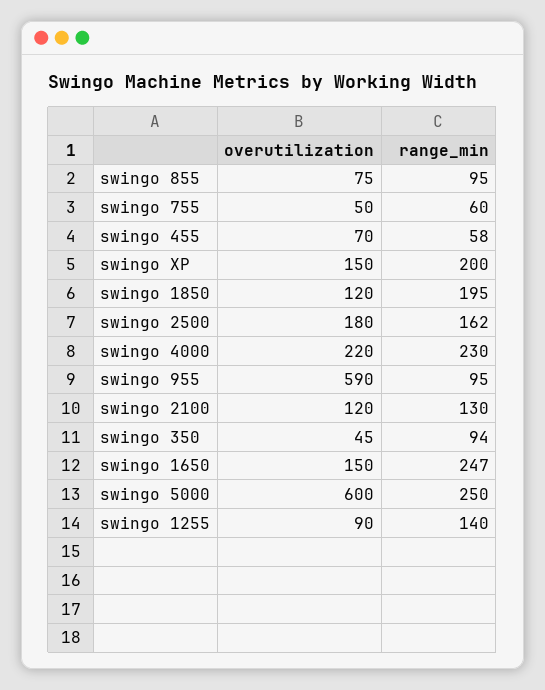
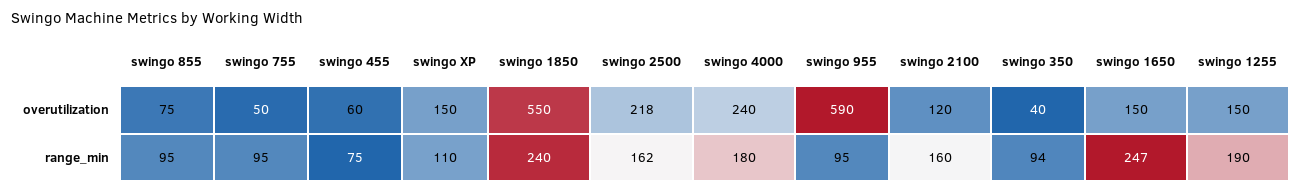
  {
    "overutilization": {
      "swingo 855": 75,
      "swingo 755": 50,
-     "swingo 455": 70,
+     "swingo 455": 60,
      "swingo XP": 150,
-     "swingo 1850": 120,
+     "swingo 1850": 550,
-     "swingo 2500": 180,
+     "swingo 2500": 218,
-     "swingo 4000": 220,
+     "swingo 4000": 240,
      "swingo 955": 590,
      "swingo 2100": 120,
-     "swingo 350": 45,
+     "swingo 350": 40,
      "swingo 1650": 150,
-     "swingo 5000": 600,
-     "swingo 1255": 90
+     "swingo 1255": 150
    },
    "range_min": {
      "swingo 855": 95,
-     "swingo 755": 60,
+     "swingo 755": 95,
-     "swingo 455": 58,
+     "swingo 455": 75,
-     "swingo XP": 200,
+     "swingo XP": 110,
-     "swingo 1850": 195,
+     "swingo 1850": 240,
      "swingo 2500": 162,
-     "swingo 4000": 230,
+     "swingo 4000": 180,
      "swingo 955": 95,
-     "swingo 2100": 130,
+     "swingo 2100": 160,
      "swingo 350": 94,
      "swingo 1650": 247,
-     "swingo 5000": 250,
-     "swingo 1255": 140
+     "swingo 1255": 190
    }
  }

